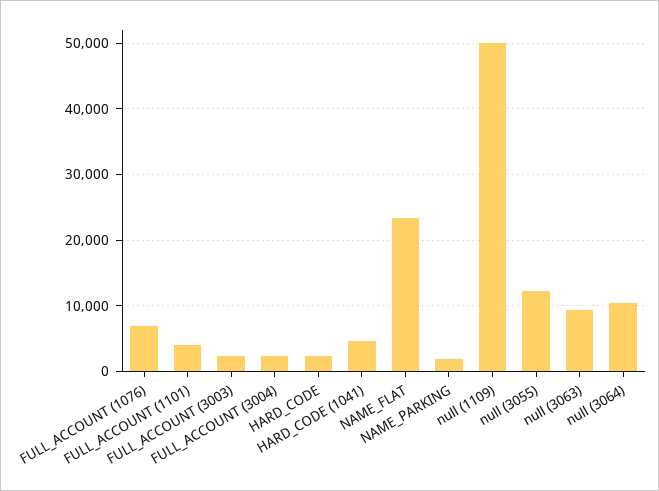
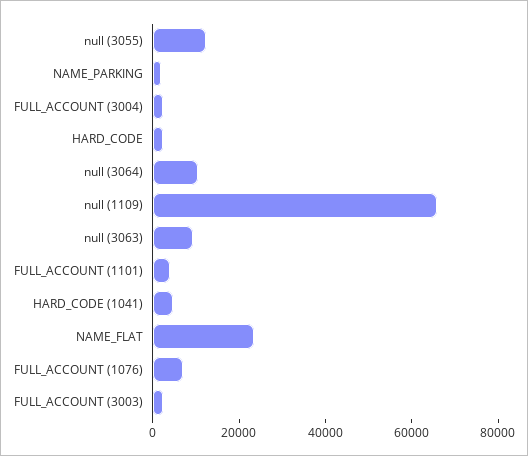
  {
    "FULL_ACCOUNT (1076)": 7000,
    "FULL_ACCOUNT (1101)": 4000,
    "FULL_ACCOUNT (3003)": 2000,
    "FULL_ACCOUNT (3004)": 2000,
    "HARD_CODE": 2000,
    "HARD_CODE (1041)": 5000,
    "NAME_FLAT": 23000,
    "NAME_PARKING": 2000,
-   "null (1109)": 50000,
+   "null (1109)": 65000,
    "null (3055)": 12000,
    "null (3063)": 9000,
    "null (3064)": 10000
  }

